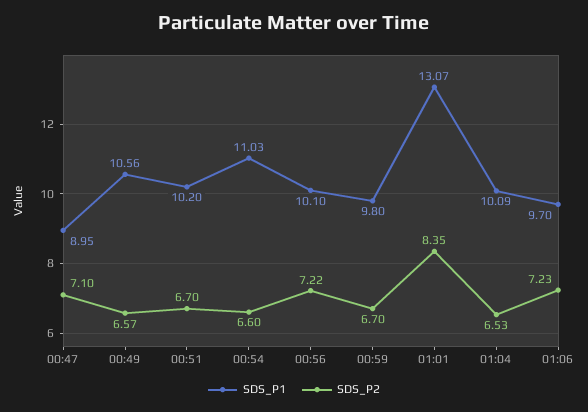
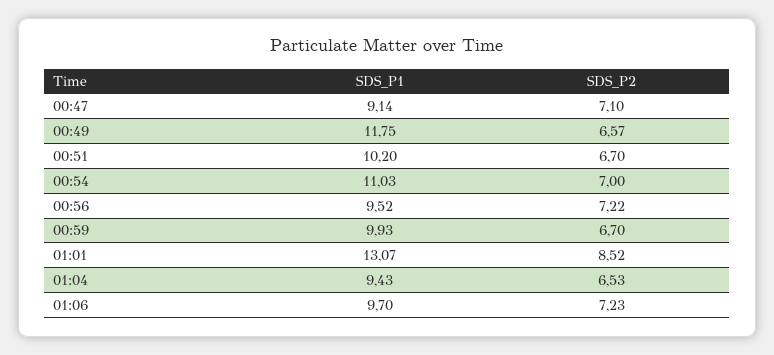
  {
    "SDS_P1": {
-     "00:47": 8.95,
+     "00:47": 9.14,
-     "00:49": 10.56,
+     "00:49": 11.75,
      "00:51": 10.2,
      "00:54": 11.03,
-     "00:56": 10.1,
+     "00:56": 9.52,
-     "00:59": 9.8,
+     "00:59": 9.93,
      "01:01": 13.07,
-     "01:04": 10.09,
+     "01:04": 9.43,
      "01:06": 9.7
    },
    "SDS_P2": {
      "00:47": 7.1,
      "00:49": 6.57,
      "00:51": 6.7,
-     "00:54": 6.6,
+     "00:54": 7,
      "00:56": 7.22,
      "00:59": 6.7,
-     "01:01": 8.35,
+     "01:01": 8.52,
      "01:04": 6.53,
      "01:06": 7.23
    }
  }

